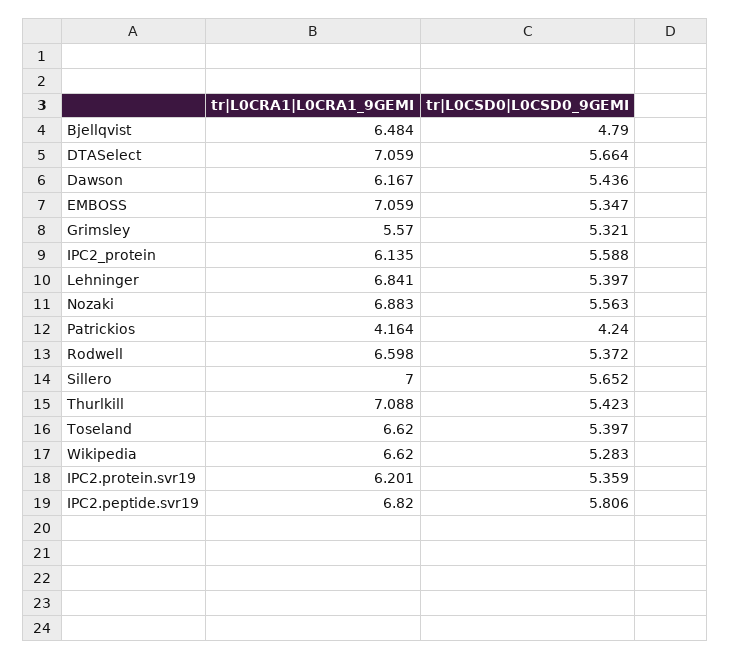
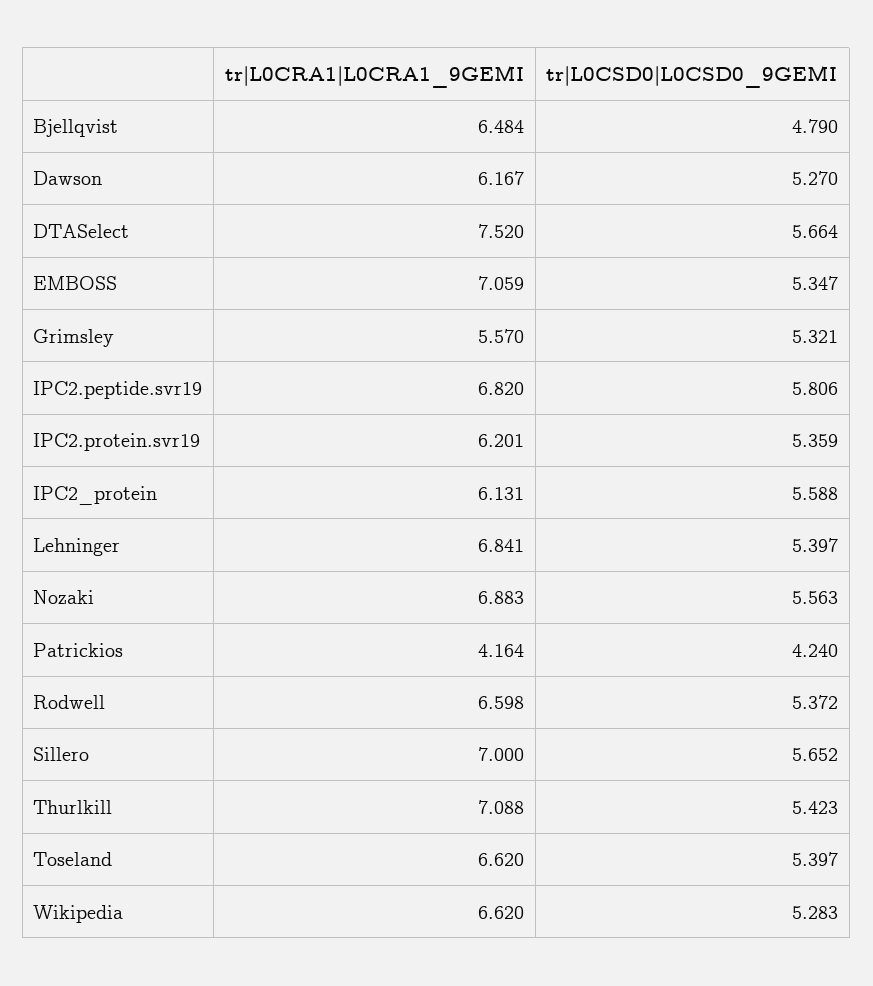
  {
    "tr|L0CRA1|L0CRA1_9GEMI": {
      "Bjellqvist": 6.484,
-     "DTASelect": 7.059,
+     "DTASelect": 7.52,
      "Dawson": 6.167,
      "EMBOSS": 7.059,
      "Grimsley": 5.57,
-     "IPC2_protein": 6.135,
+     "IPC2_protein": 6.131,
      "Lehninger": 6.841,
      "Nozaki": 6.883,
      "Patrickios": 4.164,
      "Rodwell": 6.598,
      "Sillero": 7,
      "Thurlkill": 7.088,
      "Toseland": 6.62,
      "Wikipedia": 6.62,
      "IPC2.protein.svr19": 6.201,
      "IPC2.peptide.svr19": 6.82
    },
    "tr|L0CSD0|L0CSD0_9GEMI": {
      "Bjellqvist": 4.79,
      "DTASelect": 5.664,
-     "Dawson": 5.436,
+     "Dawson": 5.27,
      "EMBOSS": 5.347,
      "Grimsley": 5.321,
      "IPC2_protein": 5.588,
      "Lehninger": 5.397,
      "Nozaki": 5.563,
      "Patrickios": 4.24,
      "Rodwell": 5.372,
      "Sillero": 5.652,
      "Thurlkill": 5.423,
      "Toseland": 5.397,
      "Wikipedia": 5.283,
      "IPC2.protein.svr19": 5.359,
      "IPC2.peptide.svr19": 5.806
    }
  }

